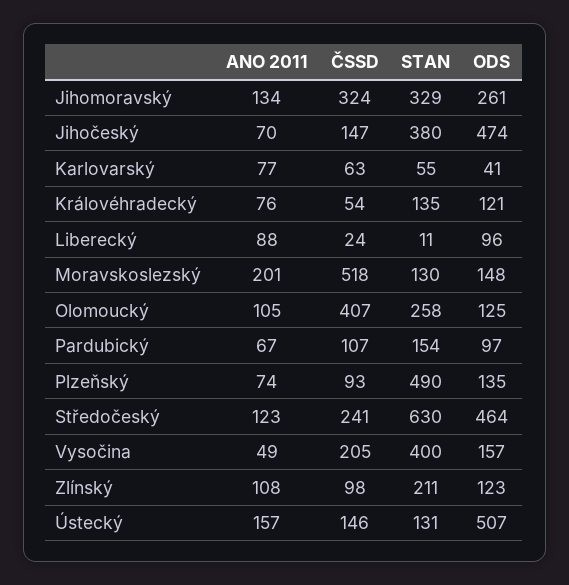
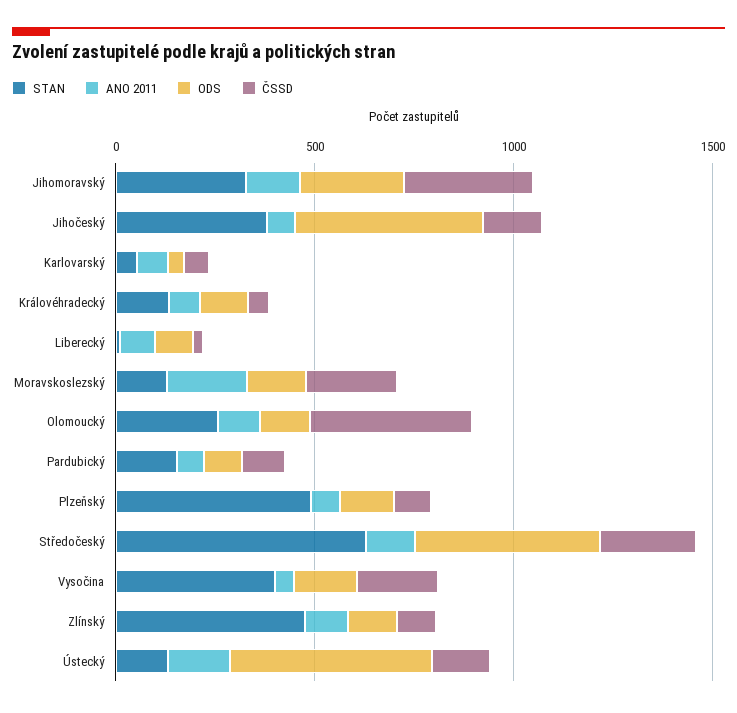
  {
    "ANO 2011": {
      "Jihomoravský": 134,
      "Jihočeský": 70,
      "Karlovarský": 77,
      "Královéhradecký": 76,
      "Liberecký": 88,
      "Moravskoslezský": 201,
      "Olomoucký": 105,
      "Pardubický": 67,
      "Plzeňský": 74,
      "Středočeský": 123,
      "Vysočina": 49,
      "Zlínský": 108,
      "Ústecký": 157
    },
    "ČSSD": {
      "Jihomoravský": 324,
      "Jihočeský": 147,
      "Karlovarský": 63,
      "Královéhradecký": 54,
      "Liberecký": 24,
-     "Moravskoslezský": 518,
+     "Moravskoslezský": 200,
      "Olomoucký": 407,
      "Pardubický": 107,
      "Plzeňský": 93,
      "Středočeský": 241,
      "Vysočina": 205,
      "Zlínský": 98,
      "Ústecký": 146
    },
    "STAN": {
      "Jihomoravský": 329,
      "Jihočeský": 380,
      "Karlovarský": 55,
      "Královéhradecký": 135,
      "Liberecký": 11,
      "Moravskoslezský": 130,
      "Olomoucký": 258,
      "Pardubický": 154,
      "Plzeňský": 490,
      "Středočeský": 630,
      "Vysočina": 400,
-     "Zlínský": 211,
+     "Zlínský": 500,
      "Ústecký": 131
    },
    "ODS": {
      "Jihomoravský": 261,
      "Jihočeský": 474,
      "Karlovarský": 41,
      "Královéhradecký": 121,
      "Liberecký": 96,
      "Moravskoslezský": 148,
      "Olomoucký": 125,
      "Pardubický": 97,
      "Plzeňský": 135,
      "Středočeský": 464,
      "Vysočina": 157,
      "Zlínský": 123,
      "Ústecký": 507
    }
  }

